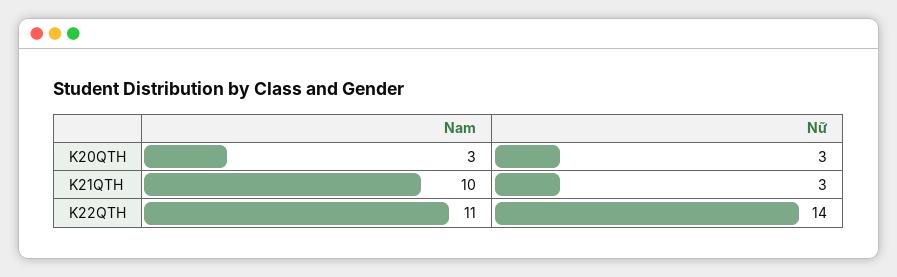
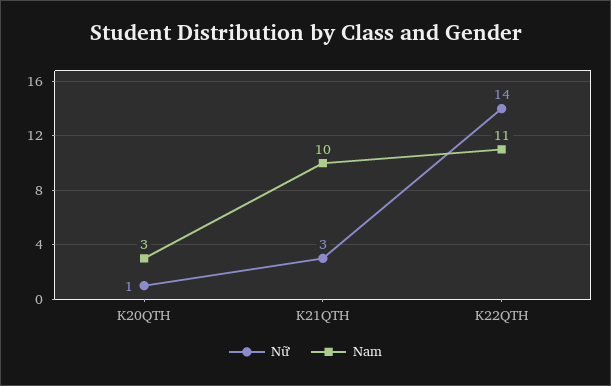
  {
    "Nam": {
      "K20QTH": 3,
      "K21QTH": 10,
      "K22QTH": 11
    },
    "Nữ": {
-     "K20QTH": 3,
+     "K20QTH": 1,
      "K21QTH": 3,
      "K22QTH": 14
    }
  }

